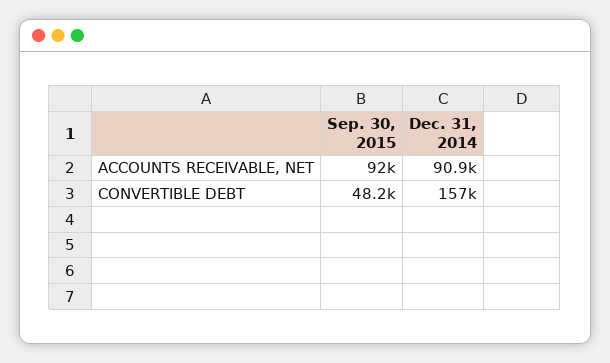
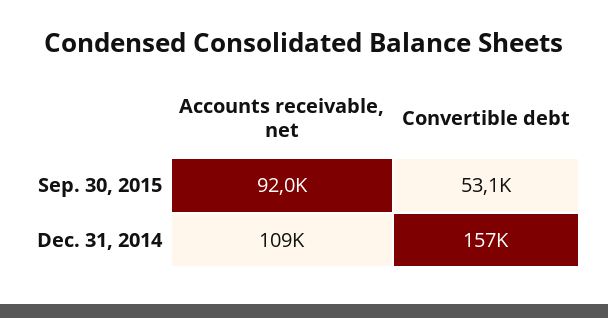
  {
    "Sep. 30, 2015": {
      "ACCOUNTS RECEIVABLE, NET": 92000,
-     "CONVERTIBLE DEBT": 48200
+     "CONVERTIBLE DEBT": 53100
    },
    "Dec. 31, 2014": {
-     "ACCOUNTS RECEIVABLE, NET": 90900,
+     "ACCOUNTS RECEIVABLE, NET": 109000,
      "CONVERTIBLE DEBT": 157000
    }
  }

